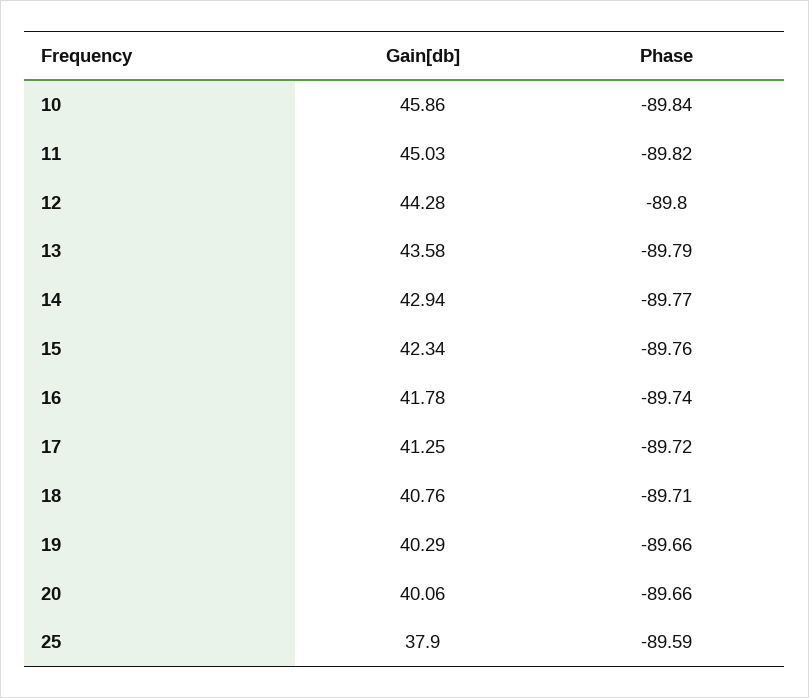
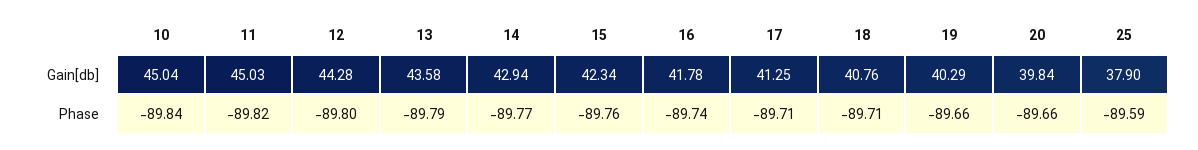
  {
    "Gain[db]": {
-     "10": 45.86,
+     "10": 45.04,
      "11": 45.03,
      "12": 44.28,
      "13": 43.58,
      "14": 42.94,
      "15": 42.34,
      "16": 41.78,
      "17": 41.25,
      "18": 40.76,
      "19": 40.29,
-     "20": 40.06,
+     "20": 39.84,
      "25": 37.9
    },
    "Phase": {
      "10": -89.84,
      "11": -89.82,
      "12": -89.8,
      "13": -89.79,
      "14": -89.77,
      "15": -89.76,
      "16": -89.74,
-     "17": -89.72,
+     "17": -89.71,
      "18": -89.71,
      "19": -89.66,
      "20": -89.66,
      "25": -89.59
    }
  }

